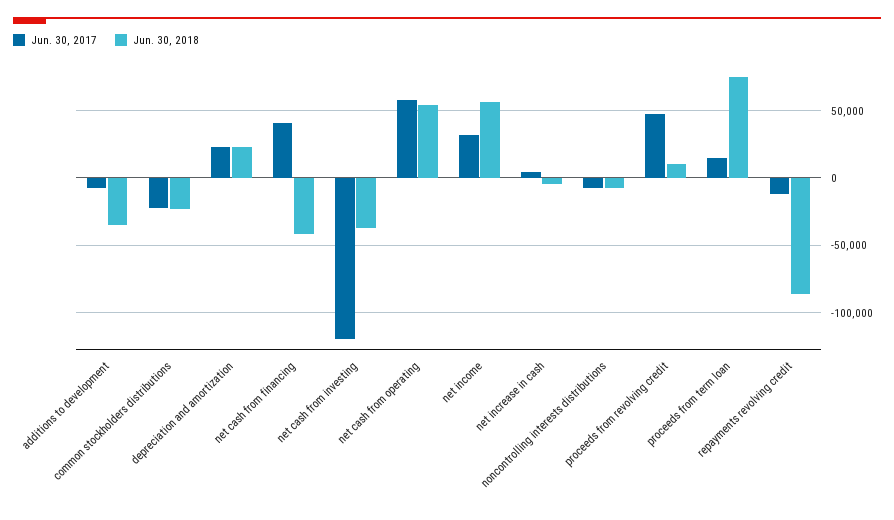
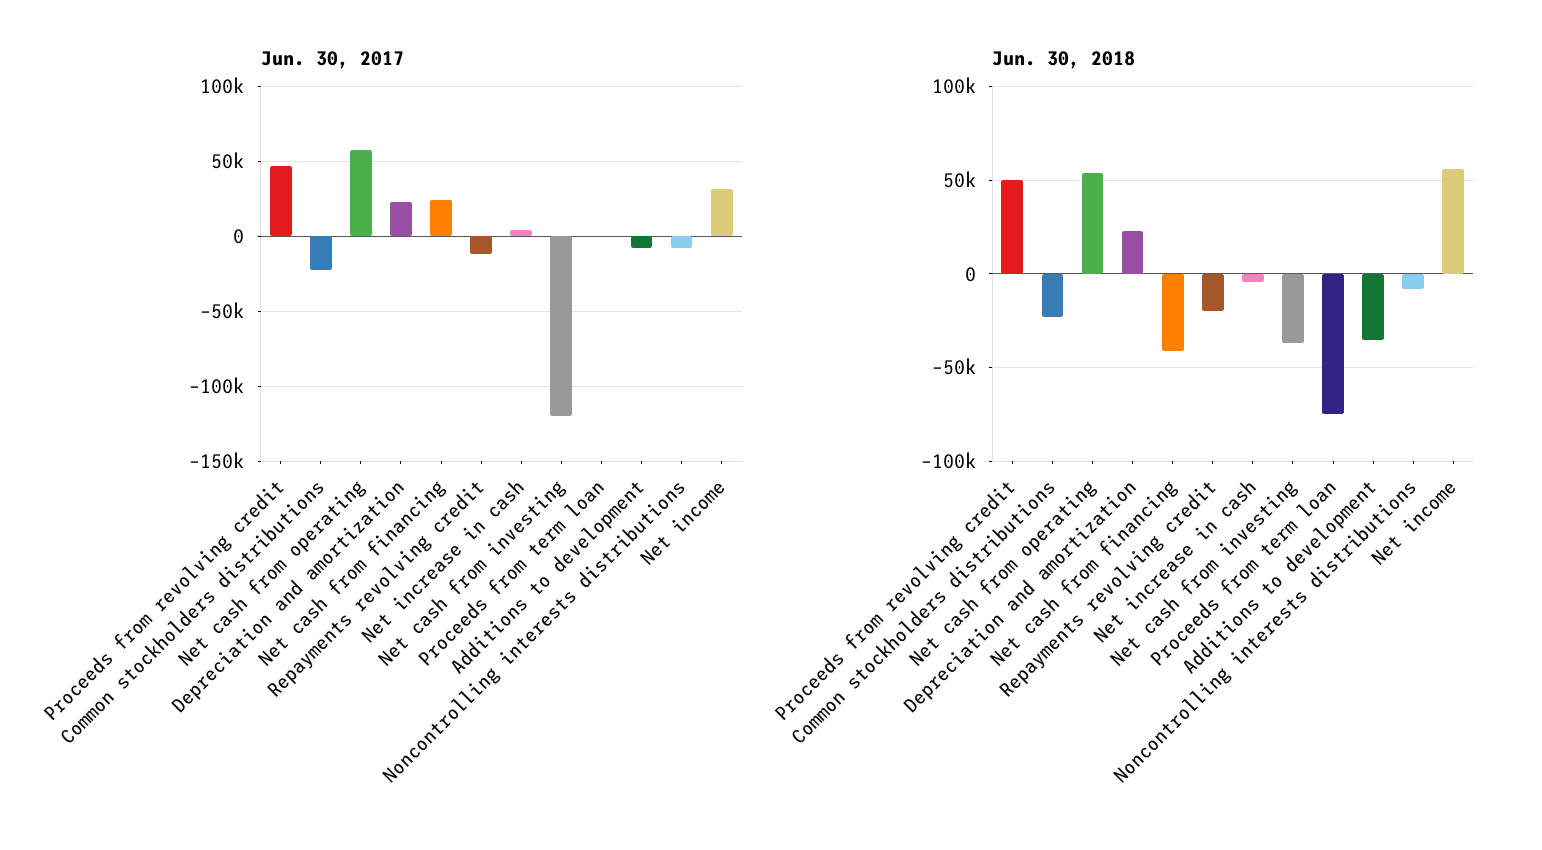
  {
    "Jun. 30, 2017": {
      "additions to development": -10000,
      "common stockholders distributions": -20000,
      "depreciation and amortization": 25000,
-     "net cash from financing": 40000,
+     "net cash from financing": 25000,
      "net cash from investing": -120000,
      "net cash from operating": 60000,
      "net income": 30000,
      "net increase in cash": 5000,
      "noncontrolling interests distributions": -10000,
      "proceeds from revolving credit": 45000,
-     "proceeds from term loan": 15000,
+     "proceeds from term loan": 0,
      "repayments revolving credit": -10000
    },
    "Jun. 30, 2018": {
      "additions to development": -35000,
      "common stockholders distributions": -25000,
      "depreciation and amortization": 25000,
      "net cash from financing": -40000,
      "net cash from investing": -35000,
      "net cash from operating": 55000,
      "net income": 55000,
      "net increase in cash": -5000,
      "noncontrolling interests distributions": -10000,
-     "proceeds from revolving credit": 10000,
+     "proceeds from revolving credit": 50000,
-     "proceeds from term loan": 75000,
+     "proceeds from term loan": -75000,
-     "repayments revolving credit": -85000
+     "repayments revolving credit": -20000
    }
  }

